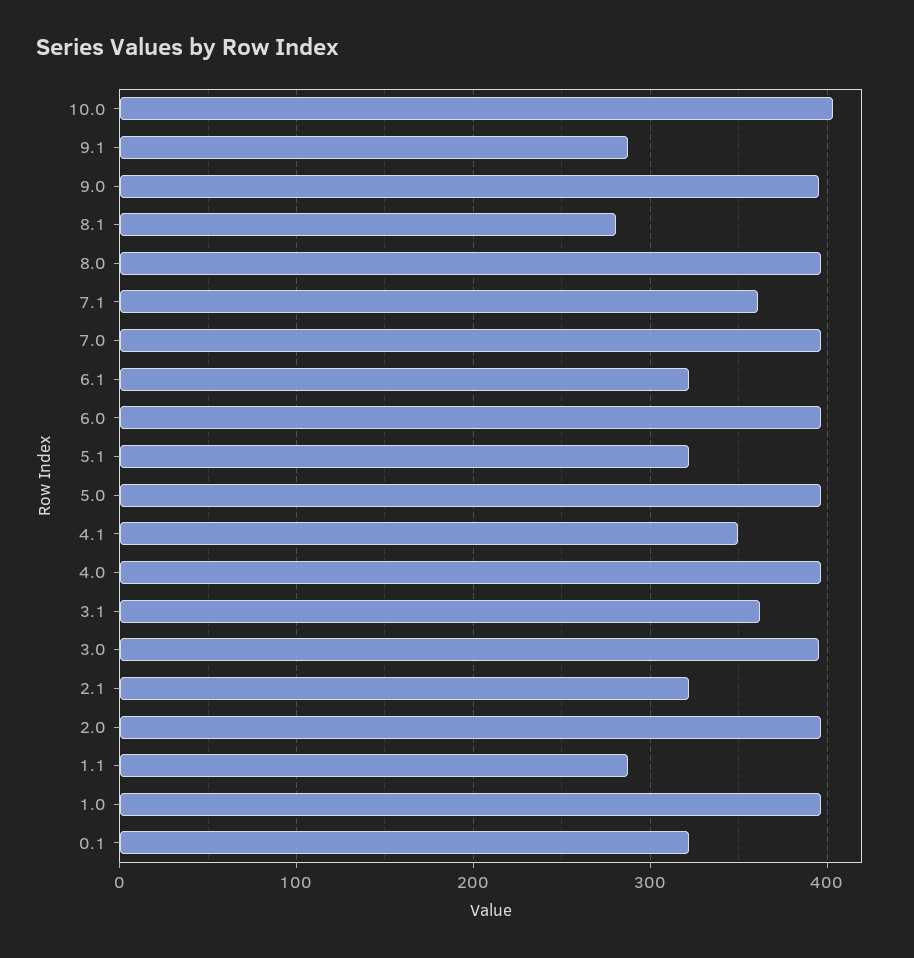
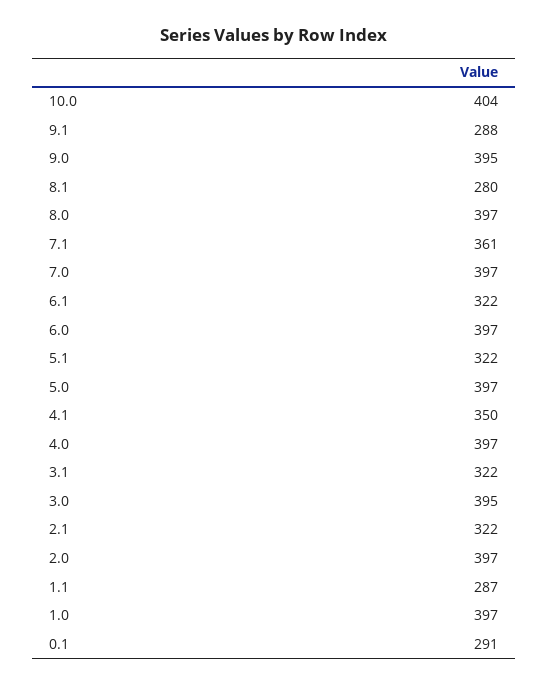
  {
    "10.0": 404,
    "9.1": 288,
    "9.0": 395,
    "8.1": 280,
    "8.0": 397,
    "7.1": 361,
    "7.0": 397,
    "6.1": 322,
    "6.0": 397,
    "5.1": 322,
    "5.0": 397,
    "4.1": 350,
    "4.0": 397,
-   "3.1": 360,
+   "3.1": 322,
    "3.0": 395,
    "2.1": 322,
    "2.0": 397,
    "1.1": 287,
    "1.0": 397,
-   "0.1": 320
+   "0.1": 291
  }

